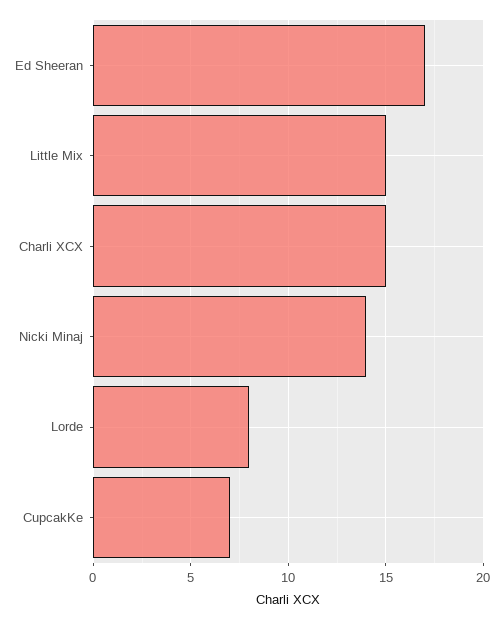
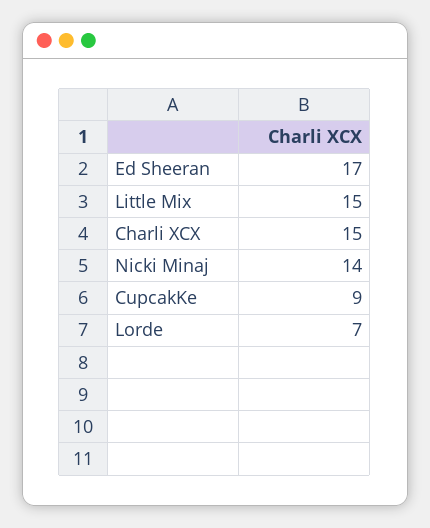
  {
    "Ed Sheeran": 17,
    "Little Mix": 15,
    "Charli XCX": 15,
    "Nicki Minaj": 14,
-   "Lorde": 8,
+   "Lorde": 7,
-   "CupcakKe": 7
+   "CupcakKe": 9
  }

